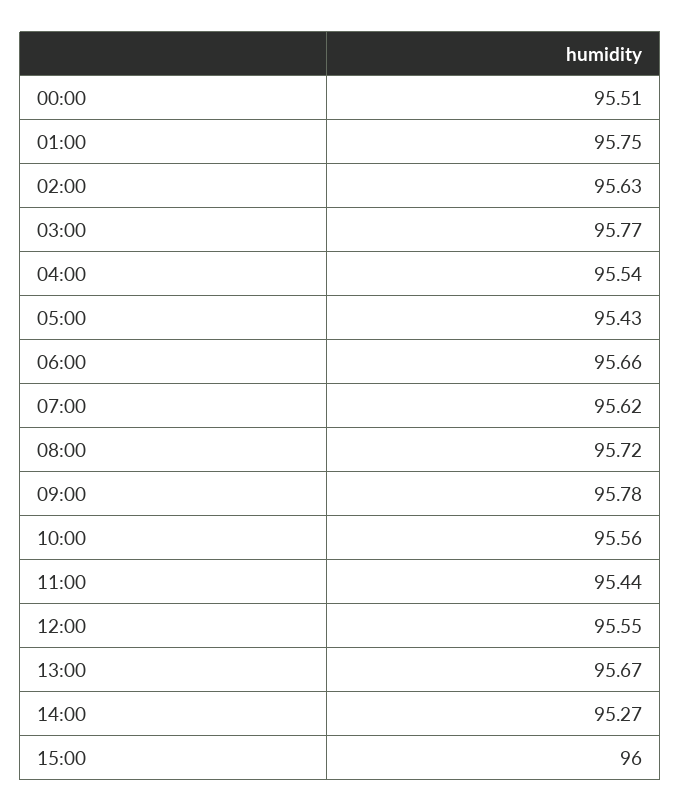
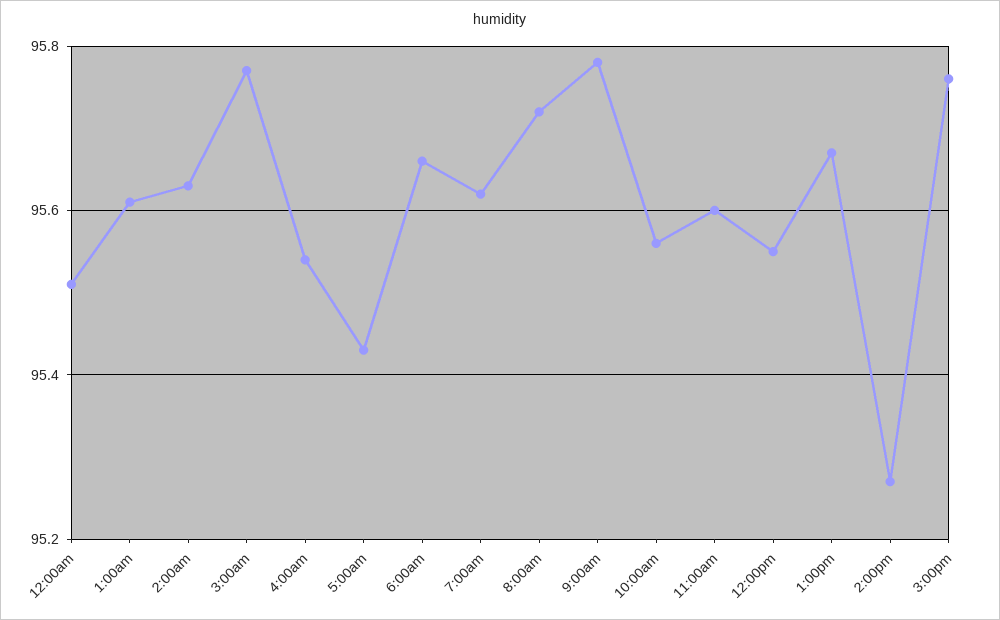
  {
    "00:00": 95.51,
-   "01:00": 95.75,
+   "01:00": 95.6,
    "02:00": 95.63,
    "03:00": 95.77,
    "04:00": 95.54,
    "05:00": 95.43,
    "06:00": 95.66,
    "07:00": 95.62,
    "08:00": 95.72,
    "09:00": 95.78,
    "10:00": 95.56,
-   "11:00": 95.44,
+   "11:00": 95.6,
    "12:00": 95.55,
    "13:00": 95.67,
    "14:00": 95.27,
-   "15:00": 96
+   "15:00": 95.75
  }

